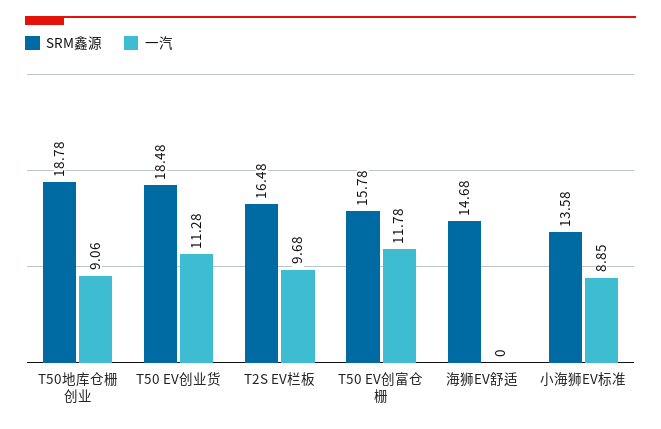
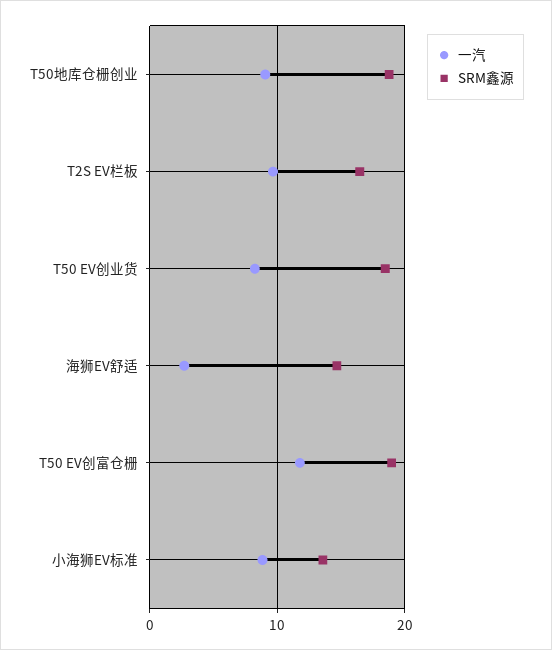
  {
    "SRM鑫源": {
      "T50地库仓栅创业": 18.78,
      "T50 EV创业货": 18.48,
      "T2S EV栏板": 16.48,
-     "T50 EV创富仓栅": 15.78,
+     "T50 EV创富仓栅": 19,
      "海狮EV舒适": 14.68,
      "小海狮EV标准": 13.58
    },
    "一汽": {
      "T50地库仓栅创业": 9.06,
-     "T50 EV创业货": 11.28,
+     "T50 EV创业货": 8,
      "T2S EV栏板": 9.68,
      "T50 EV创富仓栅": 11.78,
-     "海狮EV舒适": 0,
+     "海狮EV舒适": 3,
      "小海狮EV标准": 8.85
    }
  }

